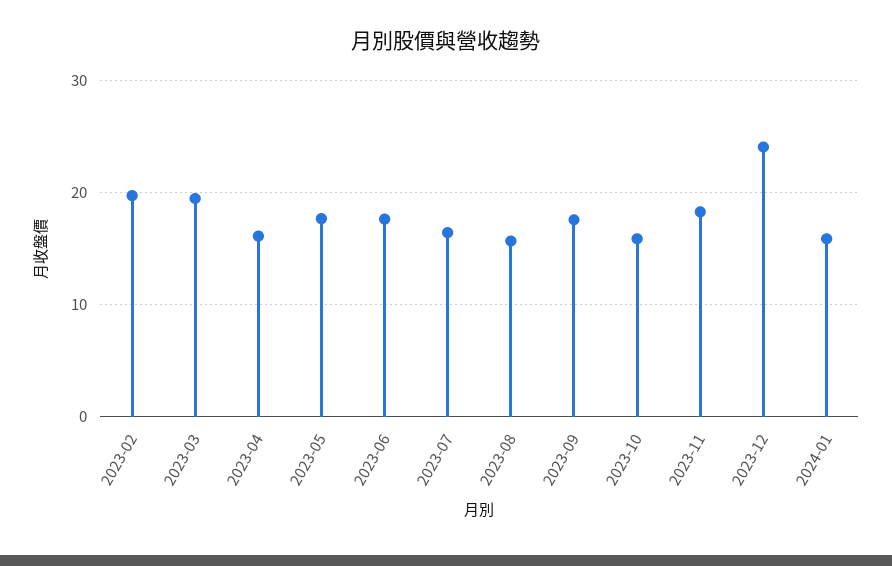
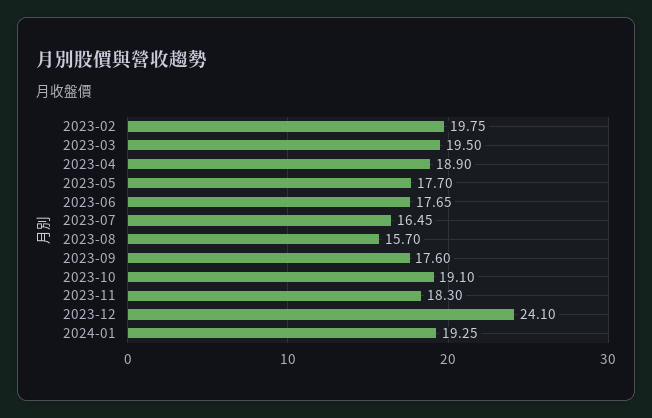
  {
    "2023-02": 19.75,
    "2023-03": 19.5,
-   "2023-04": 16,
+   "2023-04": 18.9,
    "2023-05": 17.7,
    "2023-06": 17.65,
    "2023-07": 16.45,
    "2023-08": 15.7,
    "2023-09": 17.6,
-   "2023-10": 16,
+   "2023-10": 19.1,
    "2023-11": 18.3,
    "2023-12": 24.1,
-   "2024-01": 16
+   "2024-01": 19.25
  }

